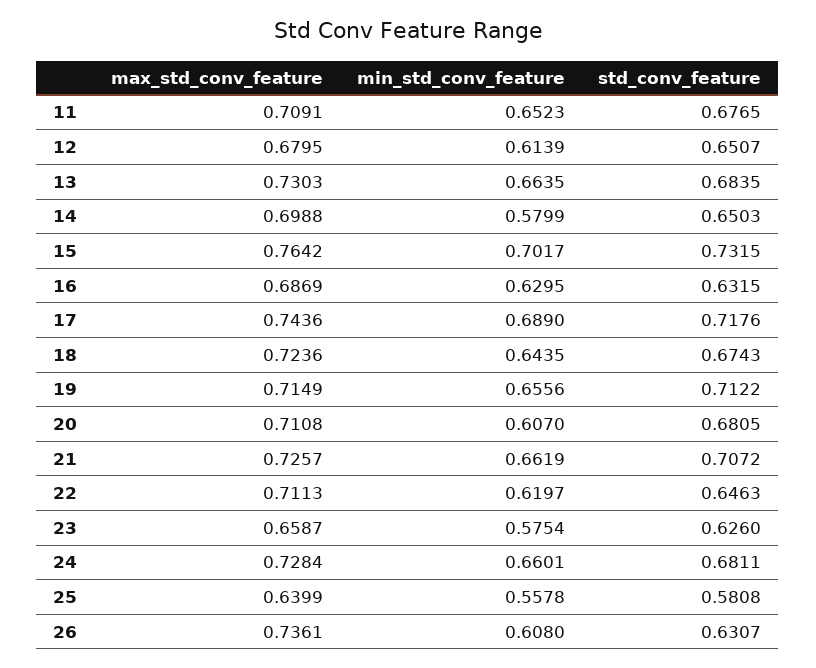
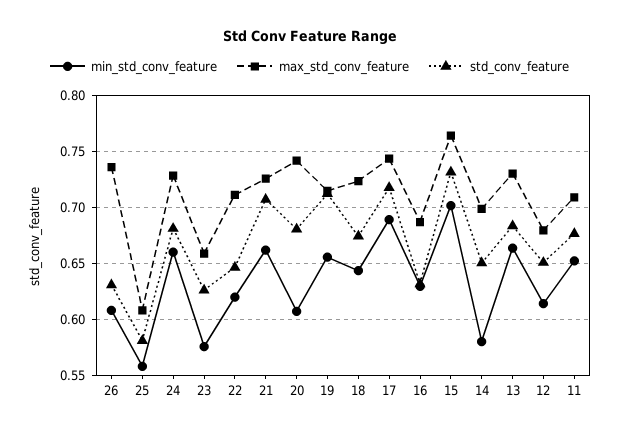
  {
    "max_std_conv_feature": {
      "11": 0.7091,
      "12": 0.6795,
      "13": 0.7303,
      "14": 0.6988,
      "15": 0.7642,
      "16": 0.6869,
      "17": 0.7436,
      "18": 0.7236,
      "19": 0.7149,
-     "20": 0.7108,
+     "20": 0.74,
      "21": 0.7257,
      "22": 0.7113,
      "23": 0.6587,
      "24": 0.7284,
-     "25": 0.6399,
+     "25": 0.61,
      "26": 0.7361
    },
    "min_std_conv_feature": {
      "11": 0.6523,
      "12": 0.6139,
      "13": 0.6635,
      "14": 0.5799,
      "15": 0.7017,
      "16": 0.6295,
      "17": 0.689,
      "18": 0.6435,
      "19": 0.6556,
      "20": 0.607,
      "21": 0.6619,
      "22": 0.6197,
      "23": 0.5754,
      "24": 0.6601,
      "25": 0.5578,
      "26": 0.608
    },
    "std_conv_feature": {
      "11": 0.6765,
      "12": 0.6507,
      "13": 0.6835,
      "14": 0.6503,
      "15": 0.7315,
      "16": 0.6315,
      "17": 0.7176,
      "18": 0.6743,
      "19": 0.7122,
      "20": 0.6805,
      "21": 0.7072,
      "22": 0.6463,
      "23": 0.626,
      "24": 0.6811,
      "25": 0.5808,
      "26": 0.6307
    }
  }

